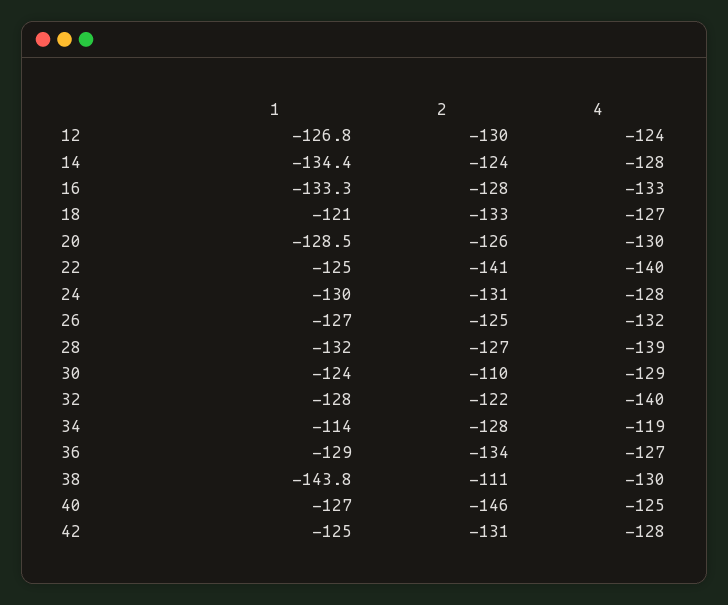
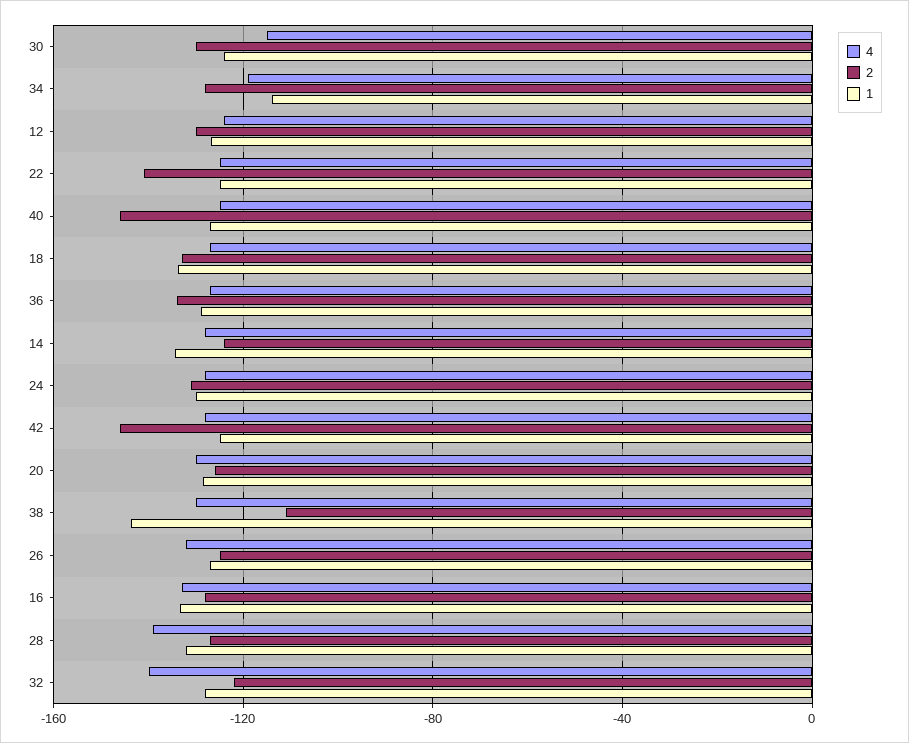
  {
    "1": {
      "12": -126.8,
      "14": -134.4,
      "16": -133.3,
-     "18": -121,
+     "18": -135,
      "20": -128.5,
      "22": -125,
      "24": -130,
      "26": -127,
      "28": -132,
      "30": -124,
      "32": -128,
      "34": -114,
      "36": -129,
      "38": -143.8,
      "40": -127,
      "42": -125
    },
    "2": {
      "12": -130,
      "14": -124,
      "16": -128,
      "18": -133,
      "20": -126,
      "22": -141,
      "24": -131,
      "26": -125,
      "28": -127,
-     "30": -110,
+     "30": -130,
      "32": -122,
      "34": -128,
      "36": -134,
      "38": -111,
      "40": -146,
-     "42": -131
+     "42": -145
    },
    "4": {
      "12": -124,
      "14": -128,
      "16": -133,
      "18": -127,
      "20": -130,
-     "22": -140,
+     "22": -125,
      "24": -128,
      "26": -132,
      "28": -139,
-     "30": -129,
+     "30": -115,
      "32": -140,
      "34": -119,
      "36": -127,
      "38": -130,
      "40": -125,
      "42": -128
    }
  }

